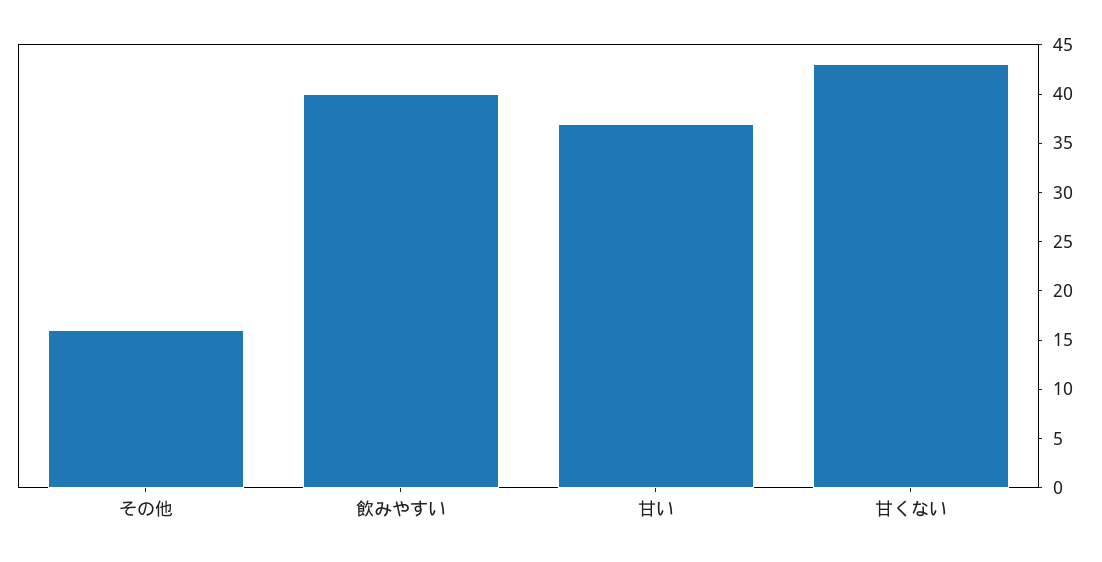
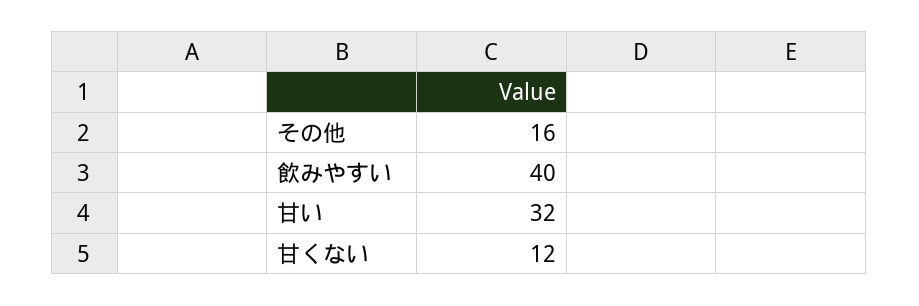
  {
    "その他": 16,
    "飲みやすい": 40,
-   "甘い": 37,
+   "甘い": 32,
-   "甘くない": 43
+   "甘くない": 12
  }

